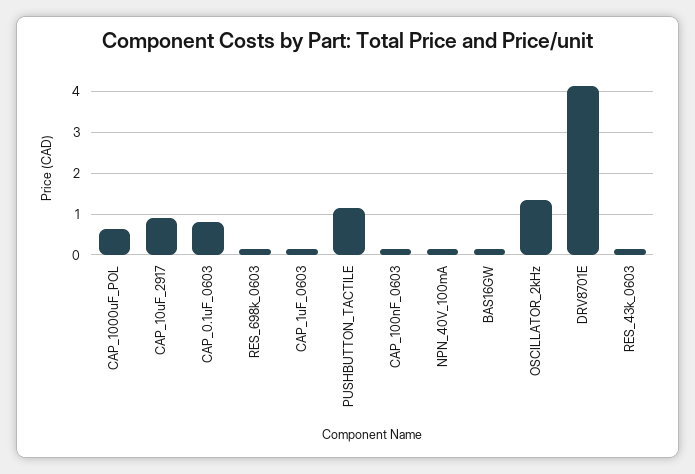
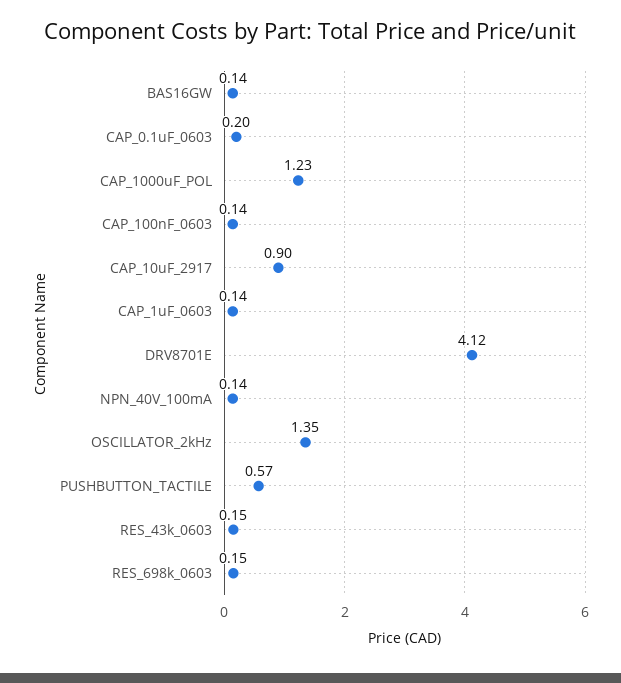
  {
-   "CAP_1000uF_POL": 0.6,
+   "CAP_1000uF_POL": 1.23,
    "CAP_10uF_2917": 0.9,
-   "CAP_0.1uF_0603": 0.8,
+   "CAP_0.1uF_0603": 0.2,
    "RES_698k_0603": 0.15,
    "CAP_1uF_0603": 0.14,
-   "PUSHBUTTON_TACTILE": 1.2,
+   "PUSHBUTTON_TACTILE": 0.57,
    "CAP_100nF_0603": 0.14,
    "NPN_40V_100mA": 0.14,
    "BAS16GW": 0.14,
    "OSCILLATOR_2kHz": 1.35,
    "DRV8701E": 4.12,
    "RES_43k_0603": 0.15
  }

